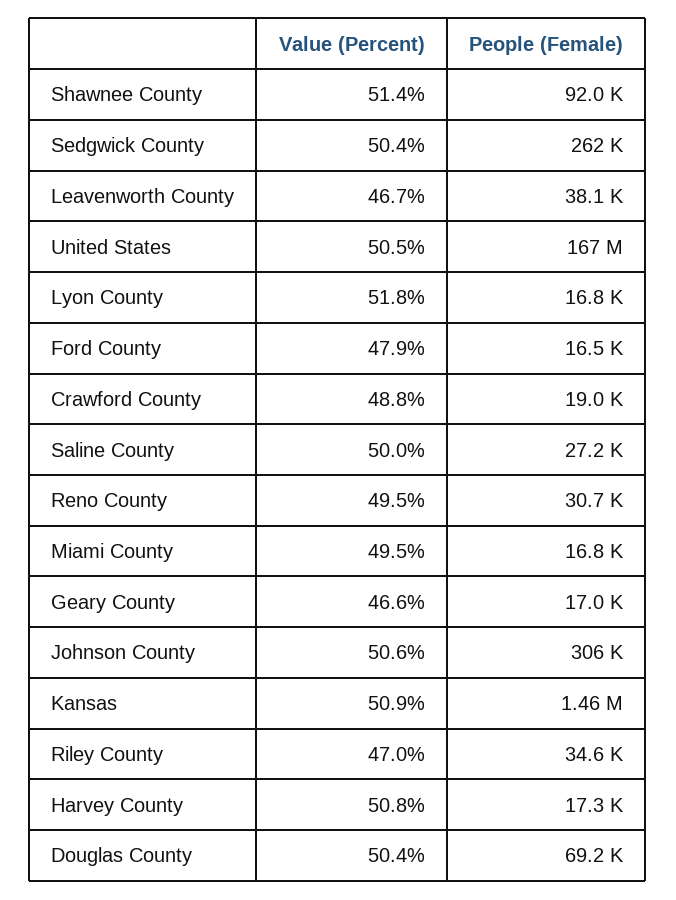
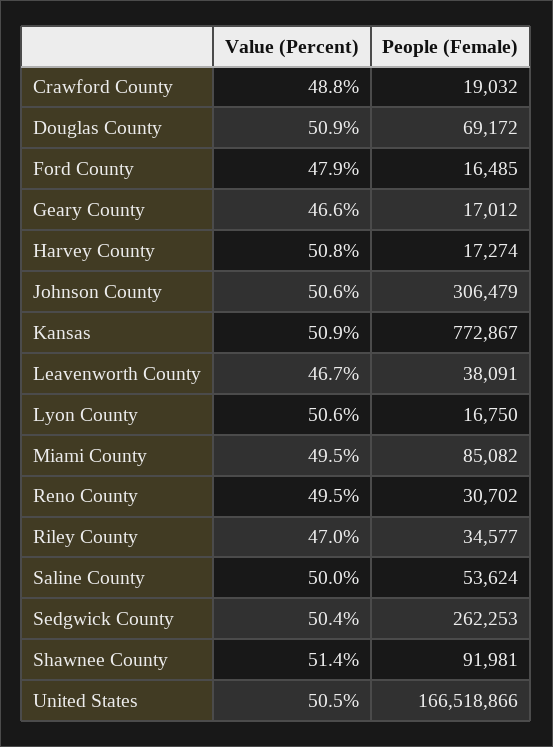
  {
    "Value (Percent)": {
      "Shawnee County": 51.4,
      "Sedgwick County": 50.4,
      "Leavenworth County": 46.7,
      "United States": 50.5,
-     "Lyon County": 51.8,
+     "Lyon County": 50.6,
      "Ford County": 47.9,
      "Crawford County": 48.8,
      "Saline County": 50,
      "Reno County": 49.5,
      "Miami County": 49.5,
      "Geary County": 46.6,
      "Johnson County": 50.6,
      "Kansas": 50.9,
      "Riley County": 47,
      "Harvey County": 50.8,
-     "Douglas County": 50.4
+     "Douglas County": 50.9
    },
    "People (Female)": {
      "Shawnee County": 91981,
      "Sedgwick County": 262253,
      "Leavenworth County": 38091,
      "United States": 166518866,
      "Lyon County": 16750,
      "Ford County": 16485,
      "Crawford County": 19032,
-     "Saline County": 27200,
+     "Saline County": 53624,
      "Reno County": 30702,
-     "Miami County": 16800,
+     "Miami County": 85082,
      "Geary County": 17012,
      "Johnson County": 306479,
-     "Kansas": 1460000,
+     "Kansas": 772867,
      "Riley County": 34577,
      "Harvey County": 17274,
      "Douglas County": 69172
    }
  }

